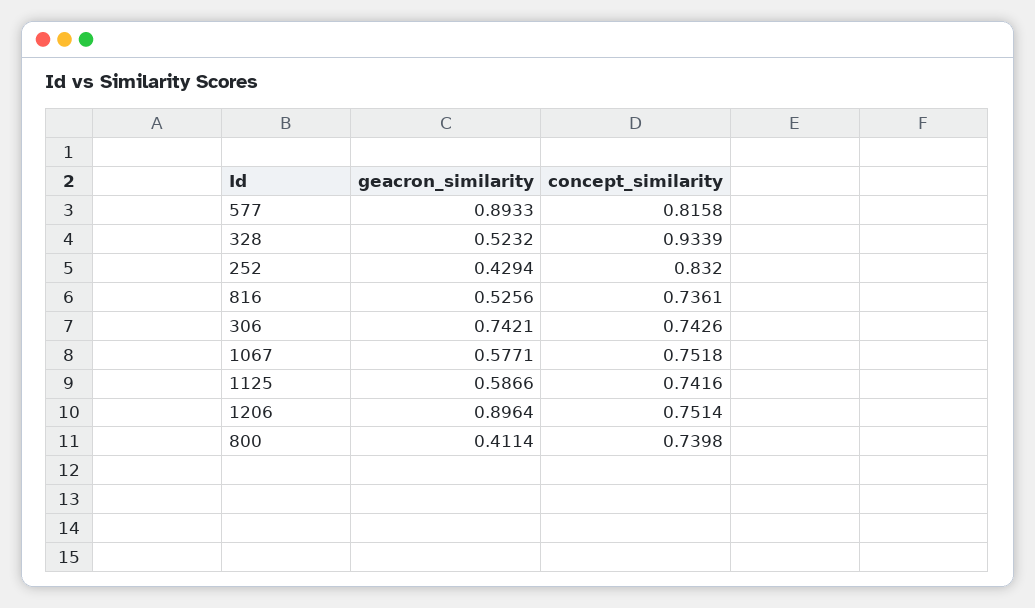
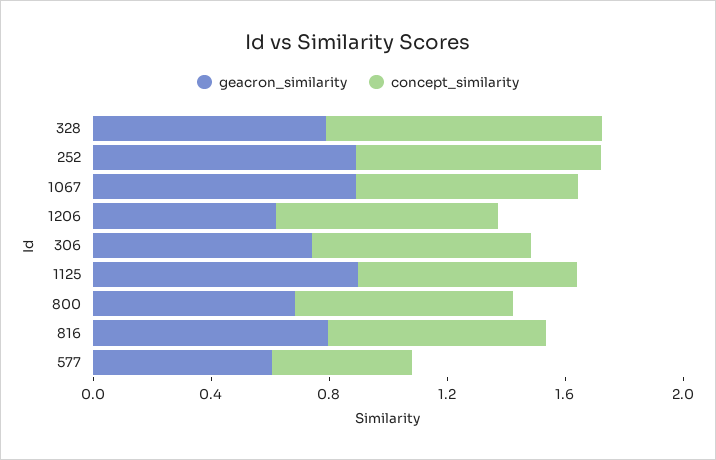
  {
    "geacron_similarity": {
-     "577": 0.8933,
+     "577": 0.6,
-     "328": 0.5232,
+     "328": 0.8,
-     "252": 0.4294,
+     "252": 0.9,
-     "816": 0.5256,
+     "816": 0.8,
      "306": 0.7421,
-     "1067": 0.5771,
+     "1067": 0.9,
-     "1125": 0.5866,
+     "1125": 0.9,
-     "1206": 0.8964,
+     "1206": 0.6,
-     "800": 0.4114
+     "800": 0.7
    },
    "concept_similarity": {
-     "577": 0.8158,
+     "577": 0.5,
      "328": 0.9339,
      "252": 0.832,
      "816": 0.7361,
      "306": 0.7426,
      "1067": 0.7518,
      "1125": 0.7416,
      "1206": 0.7514,
      "800": 0.7398
    }
  }

